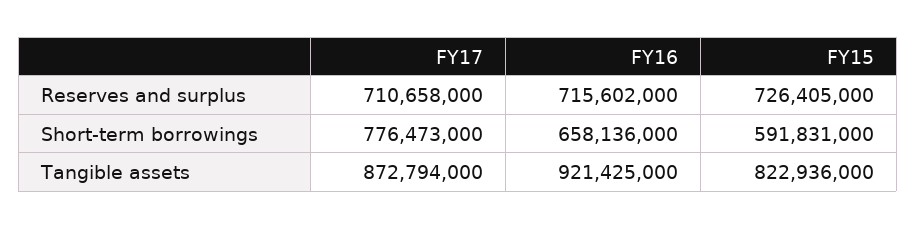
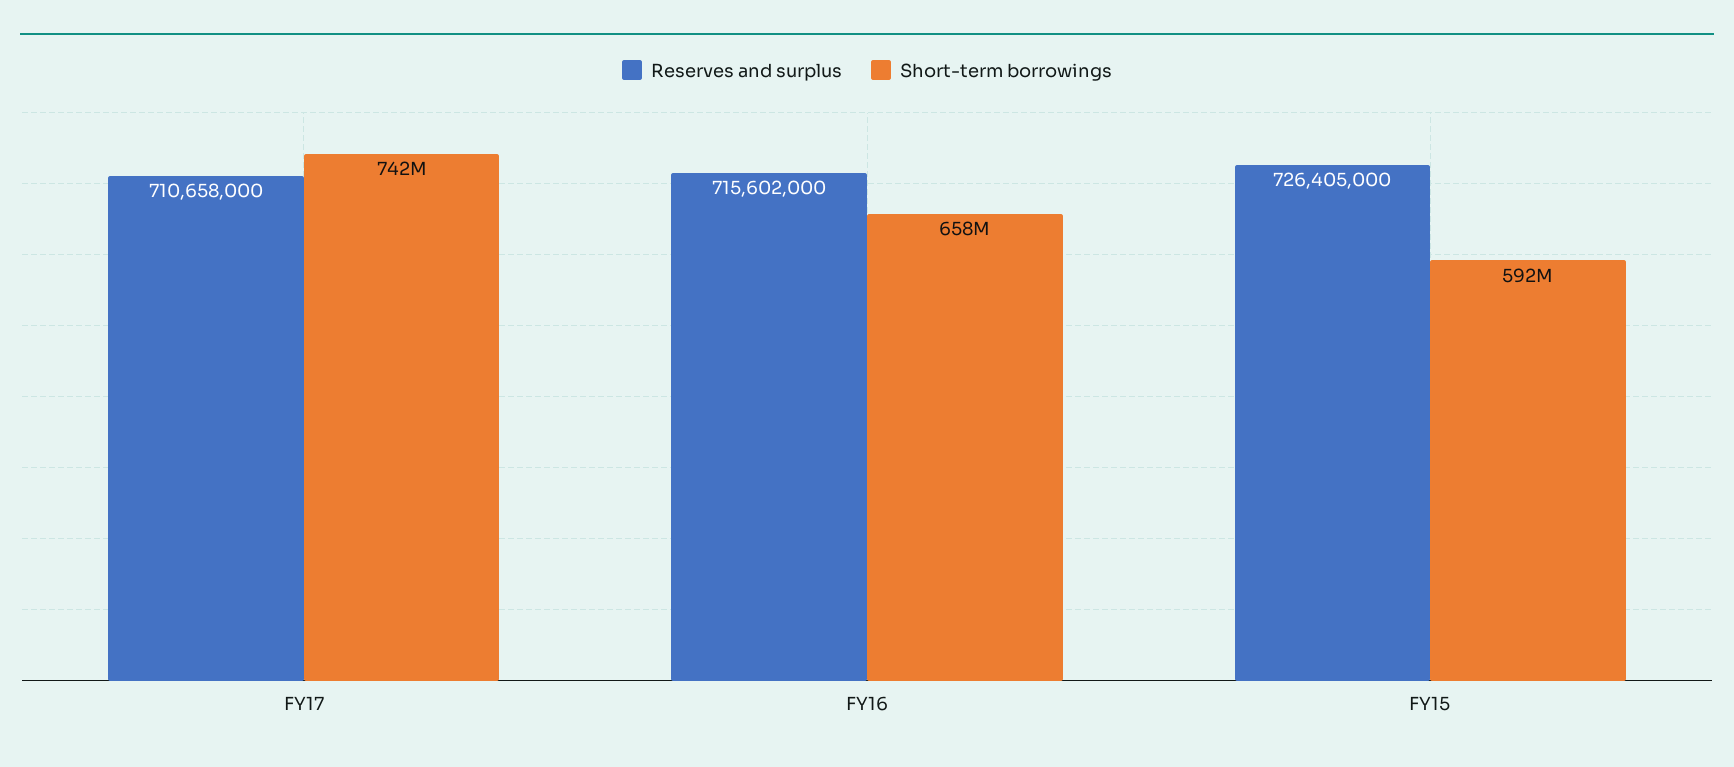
  {
    "Reserves and surplus": {
      "FY17": 710658000,
      "FY16": 715602000,
      "FY15": 726405000
    },
    "Short-term borrowings": {
-     "FY17": 776473000,
+     "FY17": 742000000,
      "FY16": 658136000,
      "FY15": 591831000
-   },
+   }
-   "Tangible assets": {
-     "FY17": 872794000,
-     "FY16": 921425000,
-     "FY15": 822936000
-   }
  }

